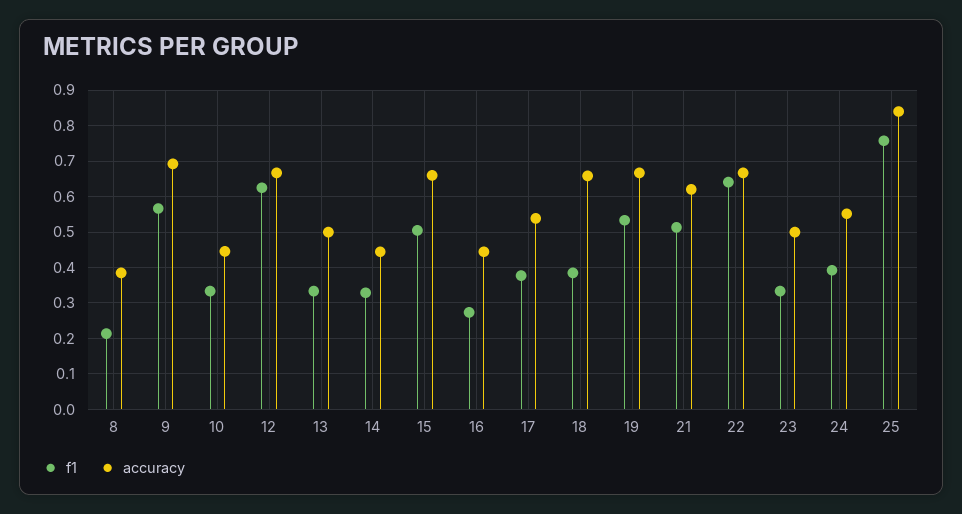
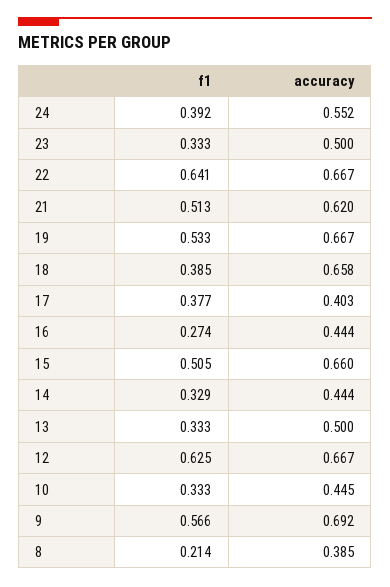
  {
    "f1": {
      "8": 0.214,
      "9": 0.566,
      "10": 0.333,
      "12": 0.625,
      "13": 0.333,
      "14": 0.329,
      "15": 0.505,
      "16": 0.274,
      "17": 0.377,
      "18": 0.385,
      "19": 0.533,
      "21": 0.513,
      "22": 0.641,
      "23": 0.333,
-     "24": 0.392,
+     "24": 0.392
-     "25": 0.76
    },
    "accuracy": {
      "8": 0.385,
      "9": 0.692,
      "10": 0.445,
      "12": 0.667,
      "13": 0.5,
      "14": 0.444,
      "15": 0.66,
      "16": 0.444,
-     "17": 0.54,
+     "17": 0.403,
      "18": 0.658,
      "19": 0.667,
      "21": 0.62,
      "22": 0.667,
      "23": 0.5,
-     "24": 0.552,
+     "24": 0.552
-     "25": 0.84
    }
  }

